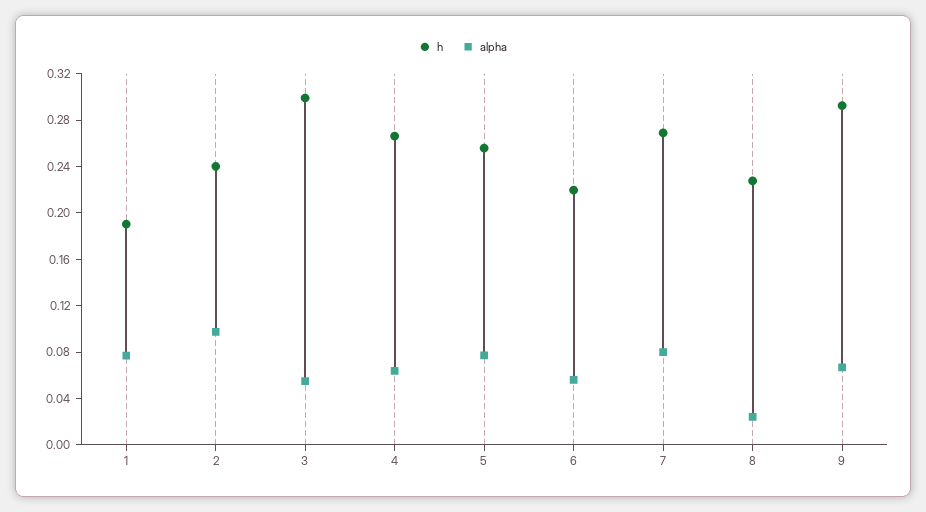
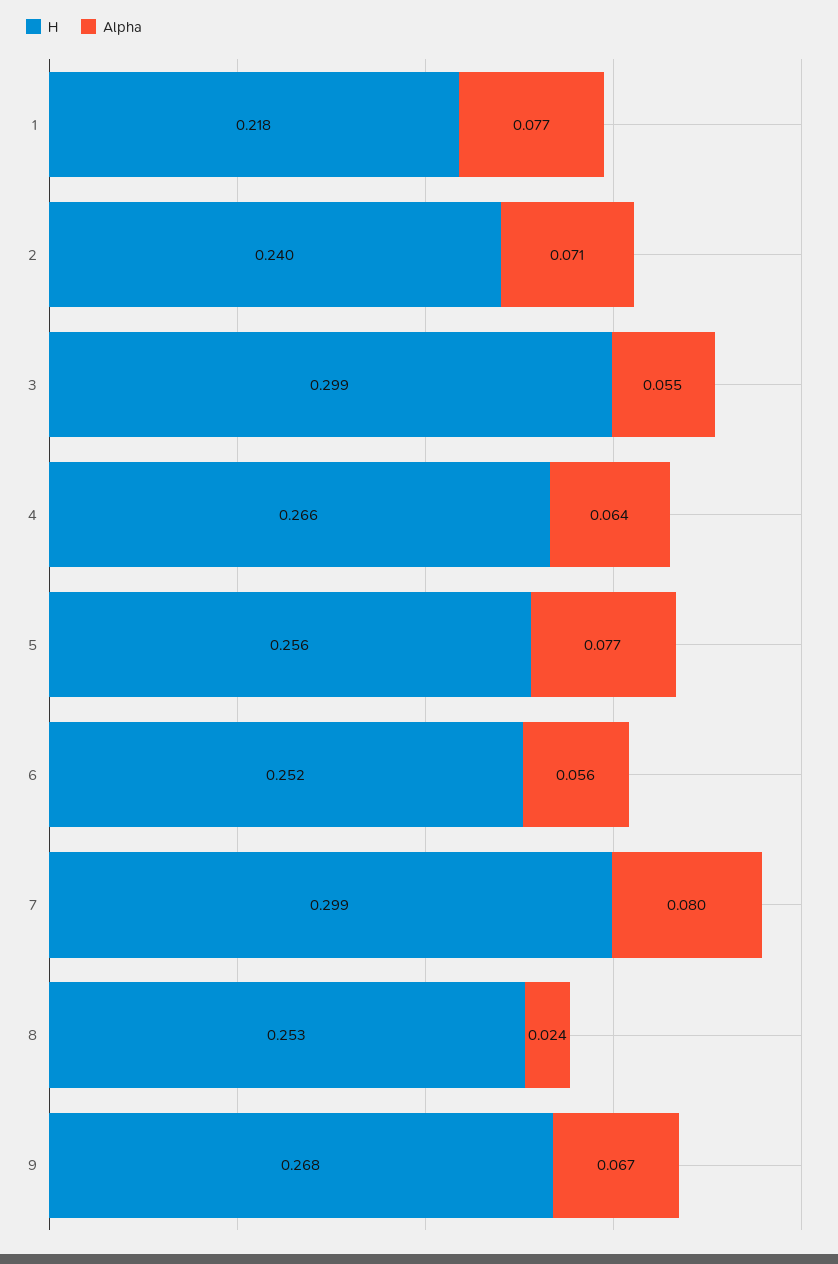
  {
    "h": {
-     "1": 0.19,
+     "1": 0.218,
      "2": 0.24,
      "3": 0.299,
      "4": 0.266,
      "5": 0.256,
-     "6": 0.22,
+     "6": 0.252,
-     "7": 0.27,
+     "7": 0.299,
-     "8": 0.23,
+     "8": 0.253,
-     "9": 0.29
+     "9": 0.268
    },
    "alpha": {
      "1": 0.077,
-     "2": 0.1,
+     "2": 0.071,
      "3": 0.055,
      "4": 0.064,
      "5": 0.077,
      "6": 0.056,
      "7": 0.08,
      "8": 0.024,
      "9": 0.067
    }
  }

